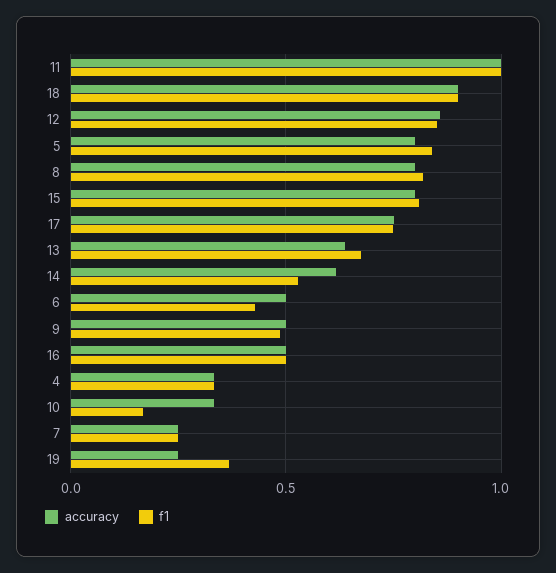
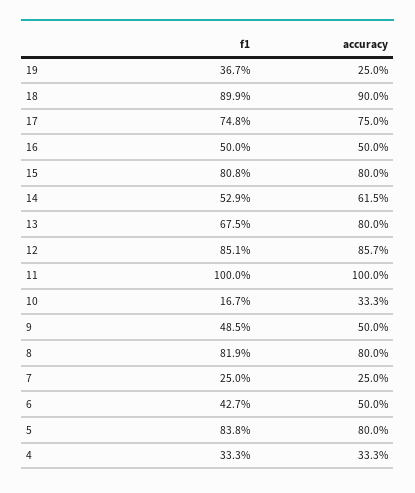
  {
    "accuracy": {
      "11": 1,
      "18": 0.9,
      "12": 0.857,
      "5": 0.8,
      "8": 0.8,
      "15": 0.8,
      "17": 0.75,
-     "13": 0.65,
+     "13": 0.8,
      "14": 0.615,
      "6": 0.5,
      "9": 0.5,
      "16": 0.5,
      "4": 0.333,
      "10": 0.333,
      "7": 0.25,
      "19": 0.25
    },
    "f1": {
      "11": 1,
      "18": 0.899,
      "12": 0.851,
      "5": 0.838,
      "8": 0.819,
      "15": 0.808,
      "17": 0.748,
      "13": 0.675,
      "14": 0.529,
      "6": 0.427,
      "9": 0.485,
      "16": 0.5,
      "4": 0.333,
      "10": 0.167,
      "7": 0.25,
      "19": 0.367
    }
  }

